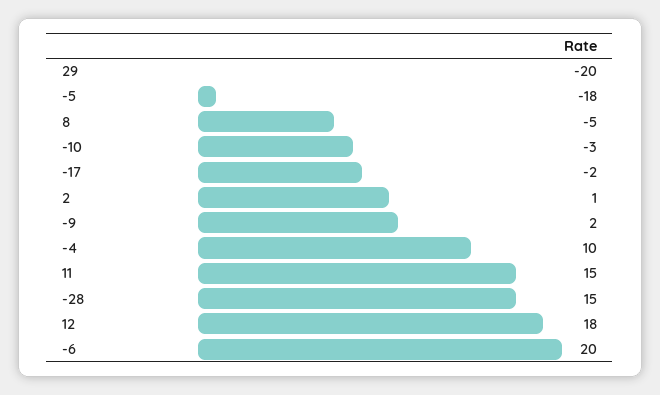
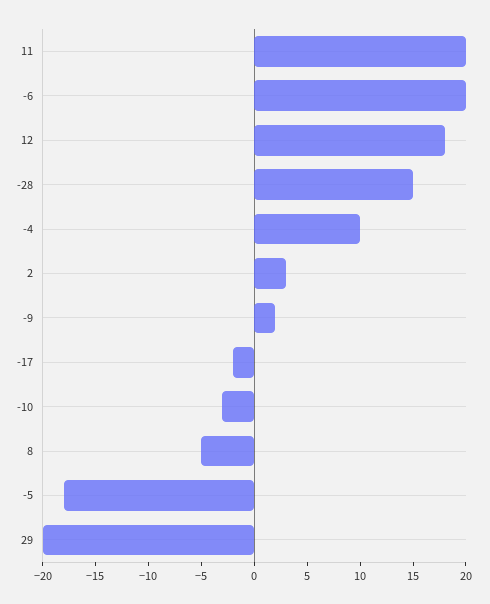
  {
    "29": -20,
    "-5": -18,
    "8": -5,
    "-10": -3,
    "-17": -2,
-   "2": 1,
+   "2": 3,
    "-9": 2,
    "-4": 10,
-   "11": 15,
+   "11": 20,
    "-28": 15,
    "12": 18,
    "-6": 20
  }

